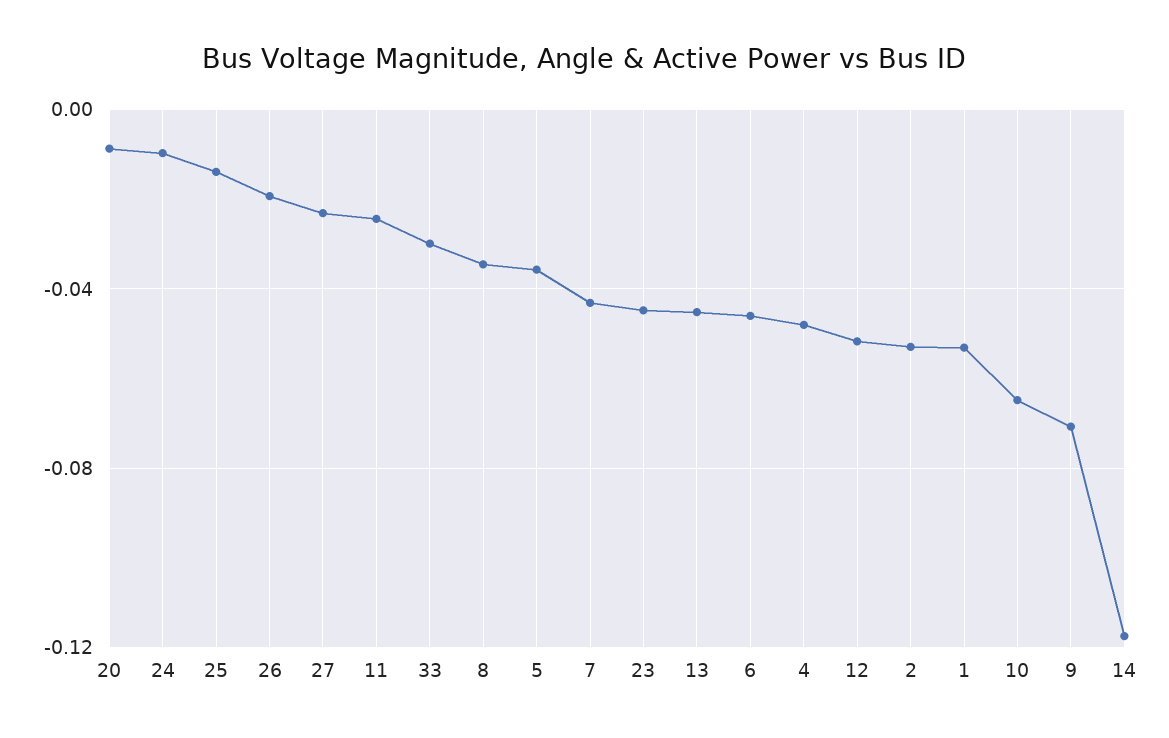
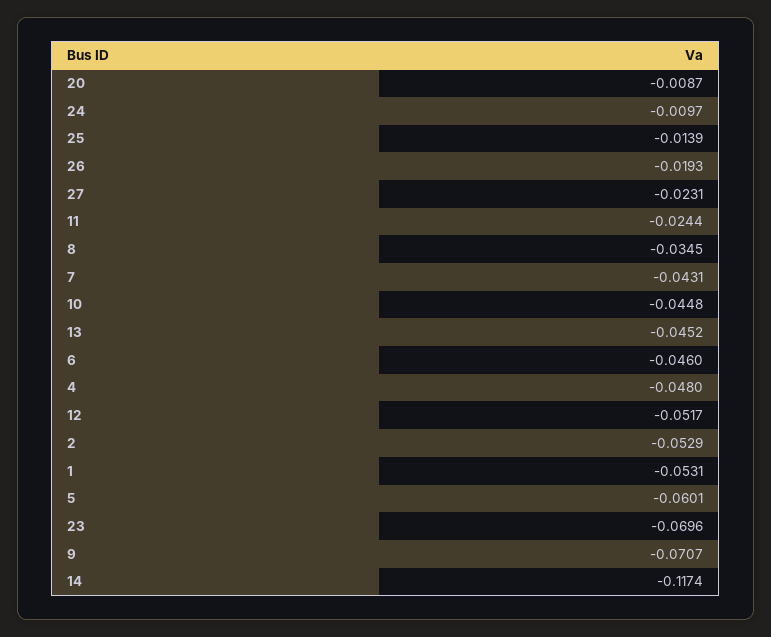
  {
    "20": -0.0087,
    "24": -0.0097,
    "25": -0.0139,
    "26": -0.0193,
    "27": -0.0231,
    "11": -0.0244,
-   "33": -0.03,
    "8": -0.0345,
-   "5": -0.035,
+   "5": -0.0601,
    "7": -0.0431,
-   "23": -0.045,
+   "23": -0.0696,
    "13": -0.0452,
    "6": -0.046,
    "4": -0.048,
    "12": -0.0517,
    "2": -0.0529,
    "1": -0.0531,
-   "10": -0.065,
+   "10": -0.0448,
    "9": -0.0707,
    "14": -0.1174
  }

